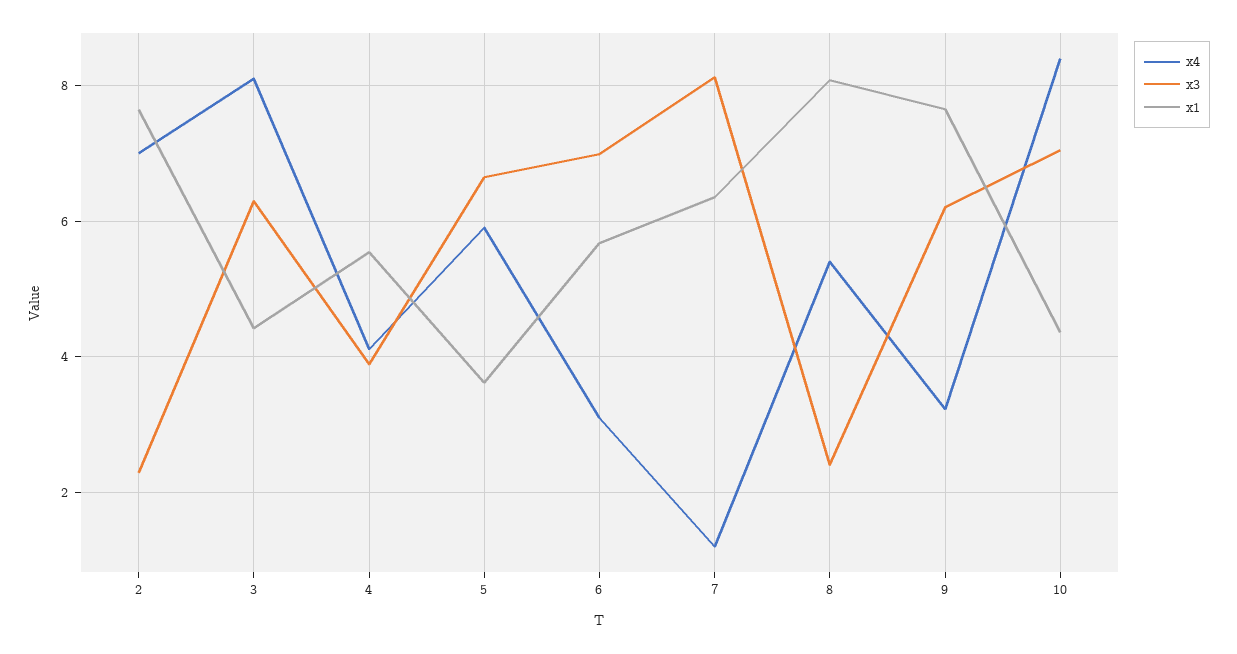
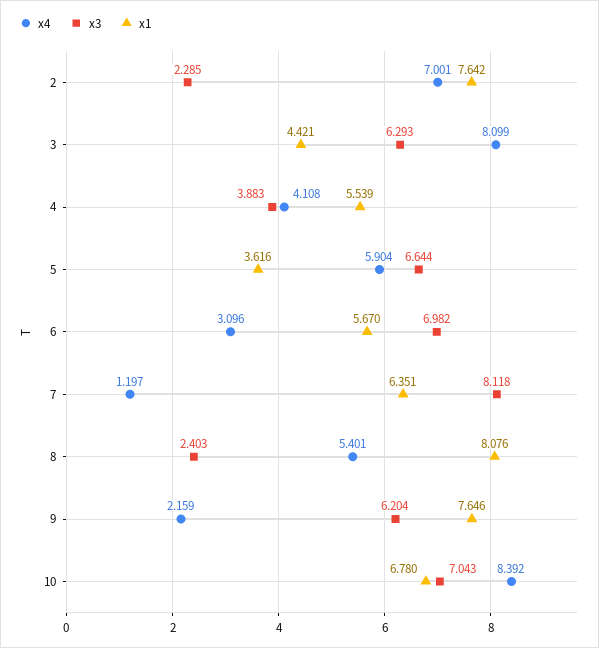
  {
    "x4": {
      "2": 7.001,
      "3": 8.099,
      "4": 4.108,
      "5": 5.904,
      "6": 3.096,
      "7": 1.197,
      "8": 5.401,
-     "9": 3.2,
+     "9": 2.159,
      "10": 8.392
    },
    "x3": {
      "2": 2.285,
      "3": 6.293,
      "4": 3.883,
      "5": 6.644,
      "6": 6.982,
      "7": 8.118,
      "8": 2.403,
      "9": 6.204,
      "10": 7.043
    },
    "x1": {
      "2": 7.642,
      "3": 4.421,
      "4": 5.539,
      "5": 3.616,
      "6": 5.67,
      "7": 6.351,
      "8": 8.076,
      "9": 7.646,
-     "10": 4.4
+     "10": 6.78
    }
  }

